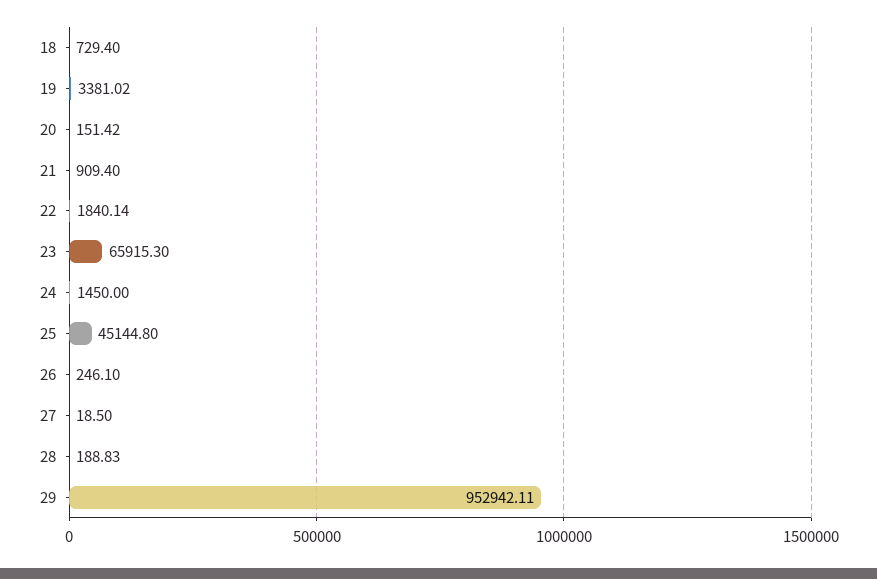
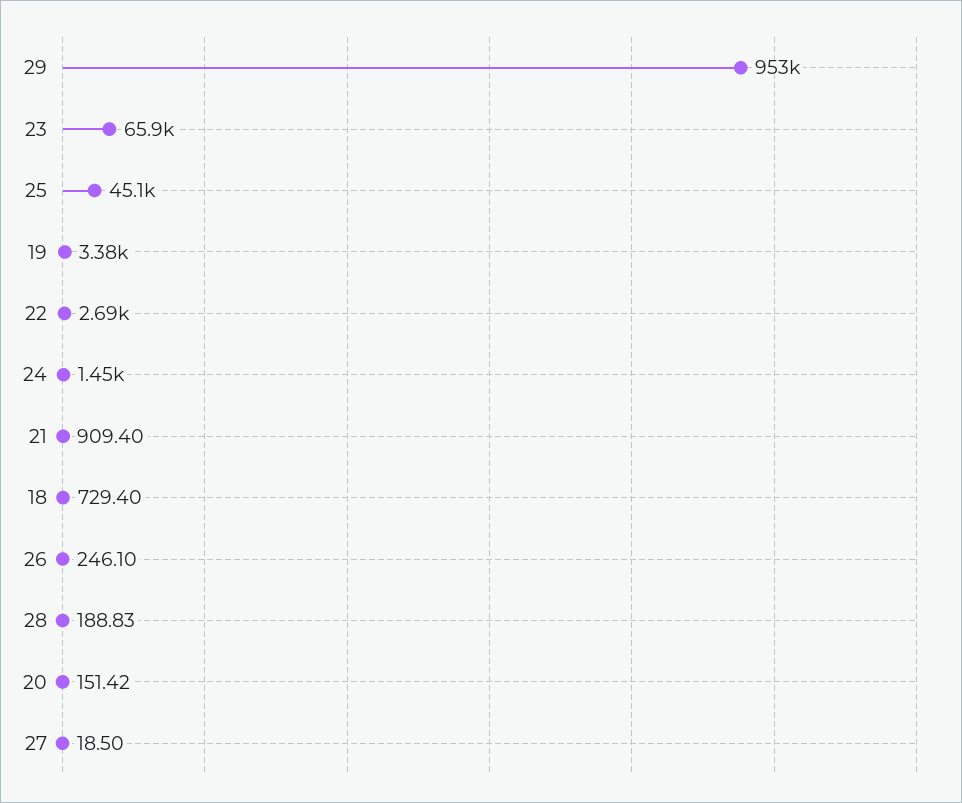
  {
    "18": 729.4,
    "19": 3381.02,
    "20": 151.42,
    "21": 909.4,
-   "22": 1840.14,
+   "22": 2690,
    "23": 65915.3,
    "24": 1450,
    "25": 45144.8,
    "26": 246.1,
    "27": 18.5,
    "28": 188.83,
    "29": 952942.11
  }

